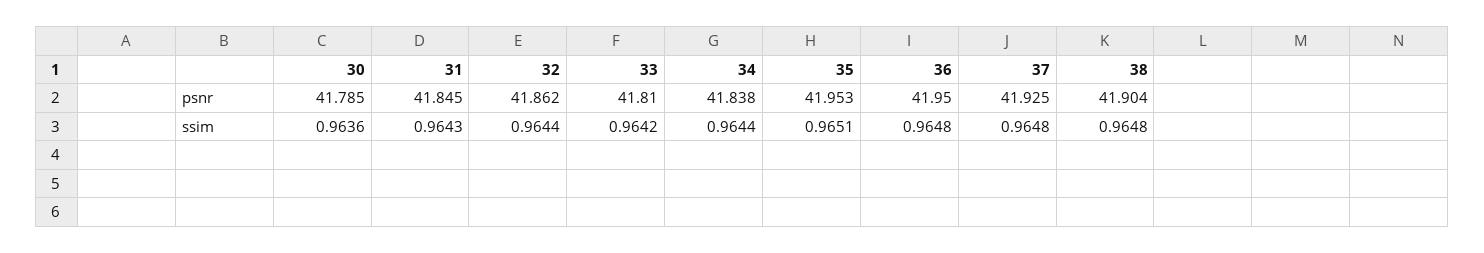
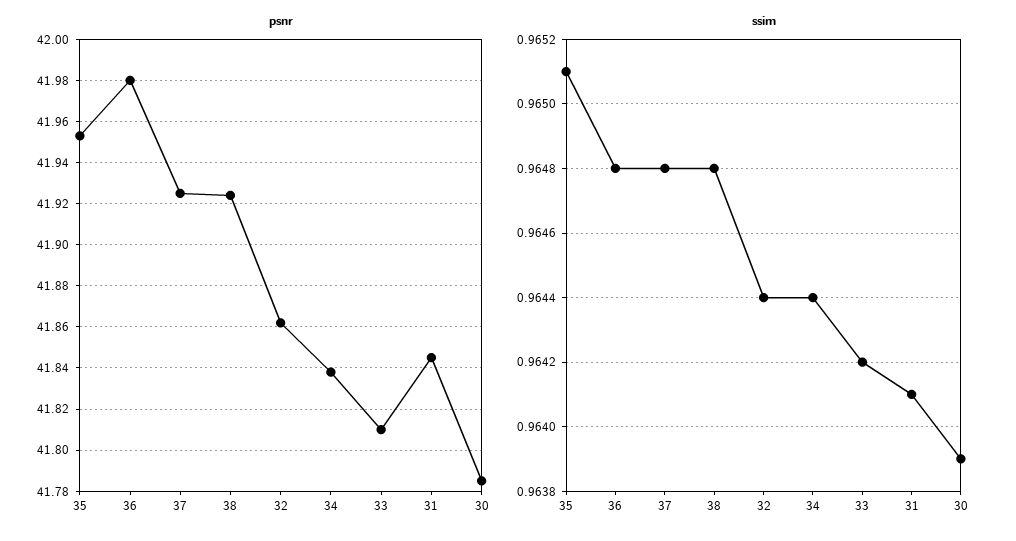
  {
    "psnr": {
      "30": 41.785,
      "31": 41.845,
      "32": 41.862,
      "33": 41.81,
      "34": 41.838,
      "35": 41.953,
-     "36": 41.95,
+     "36": 41.98,
      "37": 41.925,
-     "38": 41.904
+     "38": 41.925
    },
    "ssim": {
-     "30": 0.9636,
+     "30": 0.9639,
-     "31": 0.9643,
+     "31": 0.9641,
      "32": 0.9644,
      "33": 0.9642,
      "34": 0.9644,
      "35": 0.9651,
      "36": 0.9648,
      "37": 0.9648,
      "38": 0.9648
    }
  }

